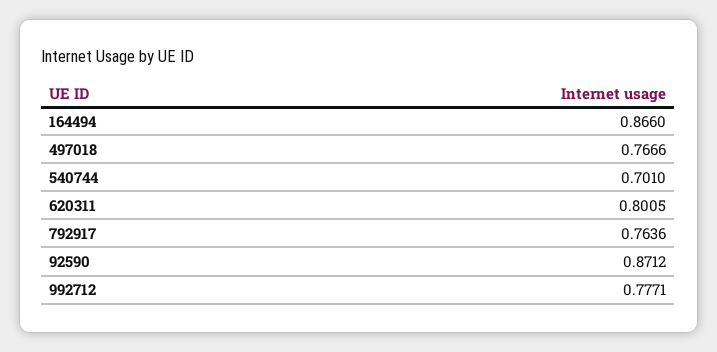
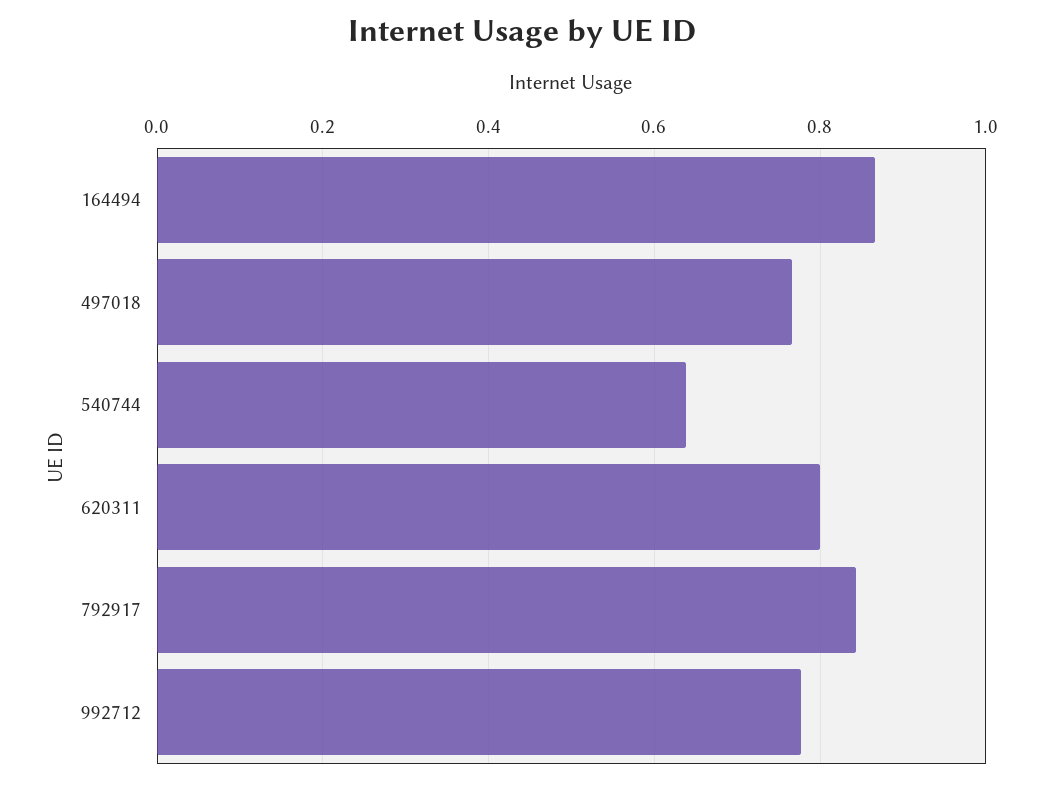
  {
    "164494": 0.866,
    "497018": 0.7666,
-   "540744": 0.701,
+   "540744": 0.64,
    "620311": 0.8005,
-   "792917": 0.7636,
+   "792917": 0.84,
-   "92590": 0.8712,
    "992712": 0.7771
  }

